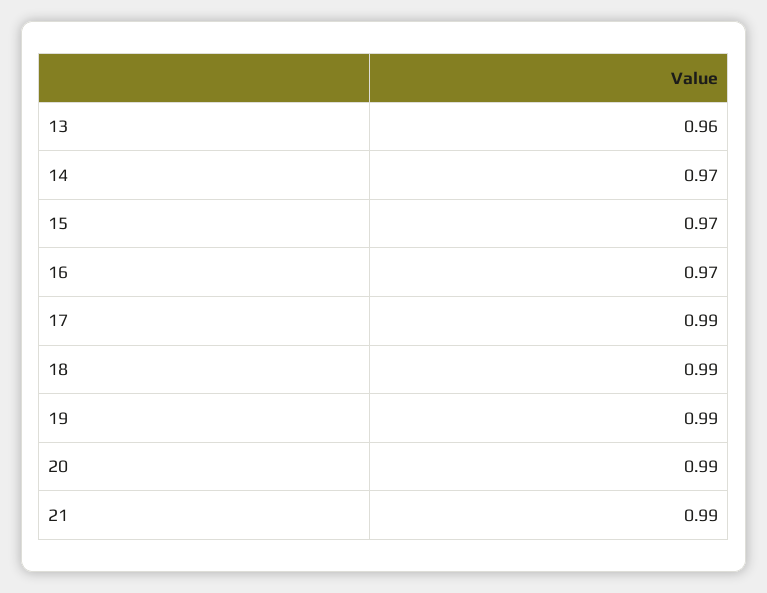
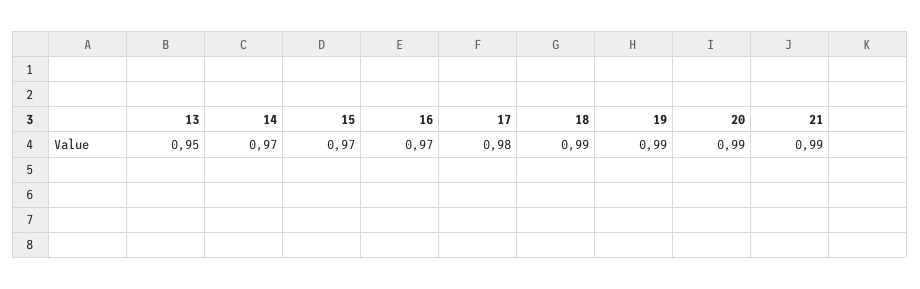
  {
-   "13": 0.96,
+   "13": 0.95,
    "14": 0.97,
    "15": 0.97,
    "16": 0.97,
-   "17": 0.99,
+   "17": 0.98,
    "18": 0.99,
    "19": 0.99,
    "20": 0.99,
    "21": 0.99
  }

